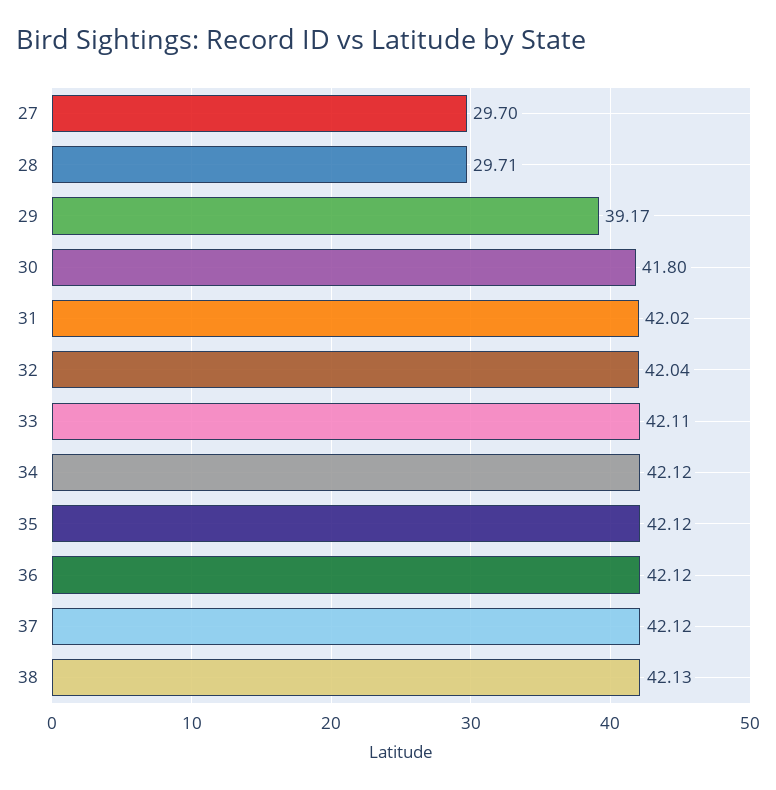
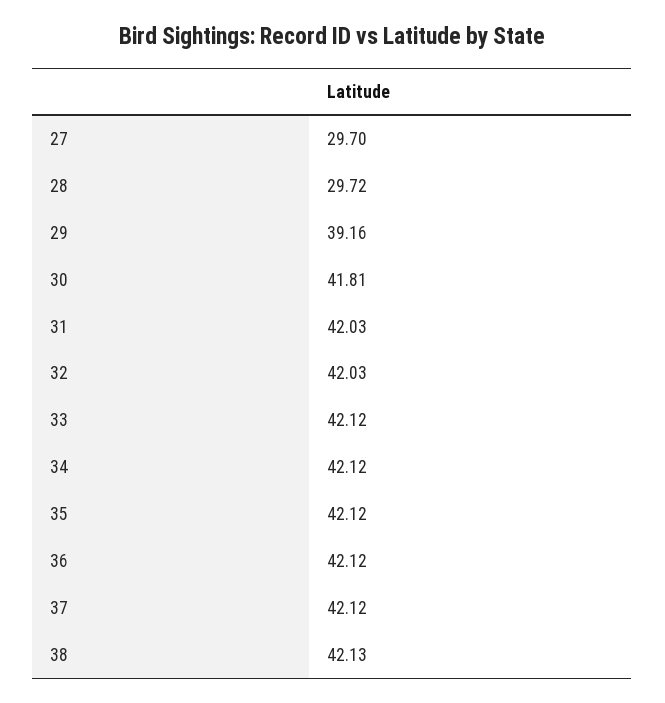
  {
    "27": 29.7,
-   "28": 29.71,
+   "28": 29.72,
-   "29": 39.17,
+   "29": 39.16,
-   "30": 41.8,
+   "30": 41.81,
-   "31": 42.02,
+   "31": 42.03,
-   "32": 42.04,
+   "32": 42.03,
-   "33": 42.11,
+   "33": 42.12,
    "34": 42.12,
    "35": 42.12,
    "36": 42.12,
    "37": 42.12,
    "38": 42.13
  }

